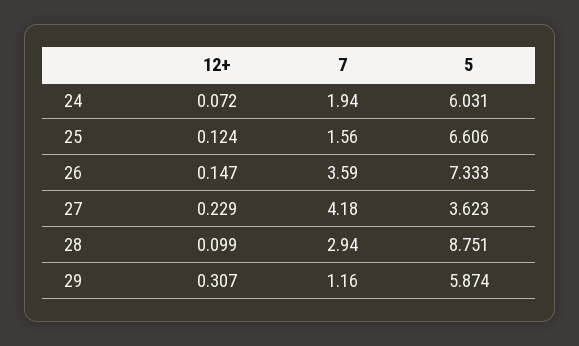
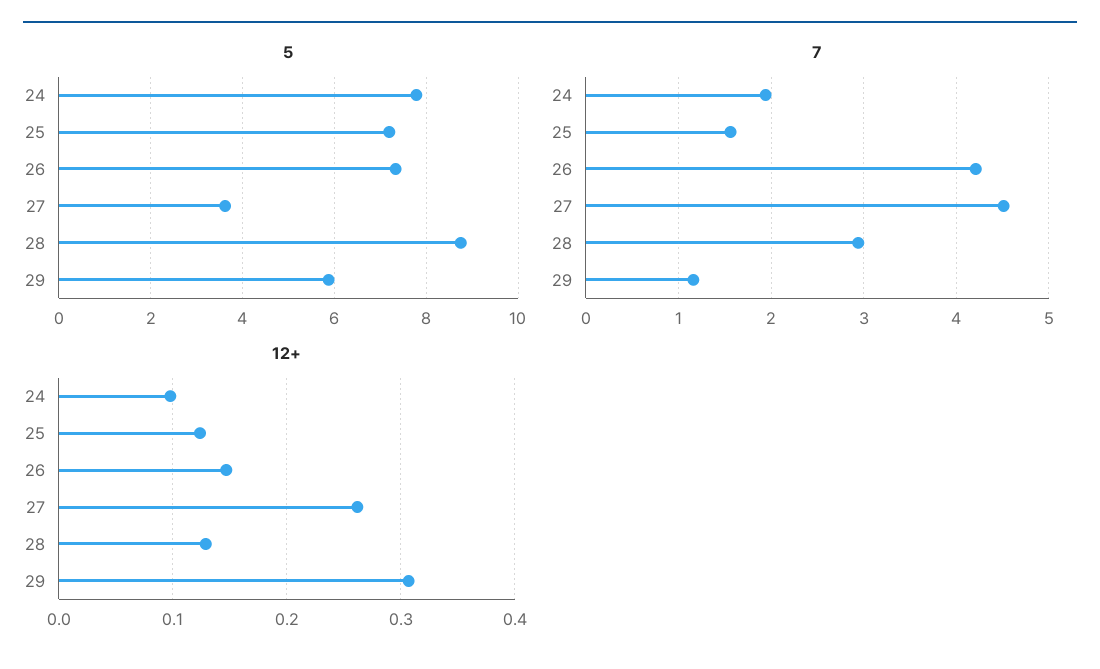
  {
    "12+": {
-     "24": 0.072,
+     "24": 0.1,
      "25": 0.124,
      "26": 0.147,
-     "27": 0.229,
+     "27": 0.26,
-     "28": 0.099,
+     "28": 0.13,
      "29": 0.307
    },
    "7": {
      "24": 1.94,
      "25": 1.56,
-     "26": 3.59,
+     "26": 4.2,
-     "27": 4.18,
+     "27": 4.5,
      "28": 2.94,
      "29": 1.16
    },
    "5": {
-     "24": 6.031,
+     "24": 7.8,
-     "25": 6.606,
+     "25": 7.2,
      "26": 7.333,
      "27": 3.623,
      "28": 8.751,
      "29": 5.874
    }
  }

